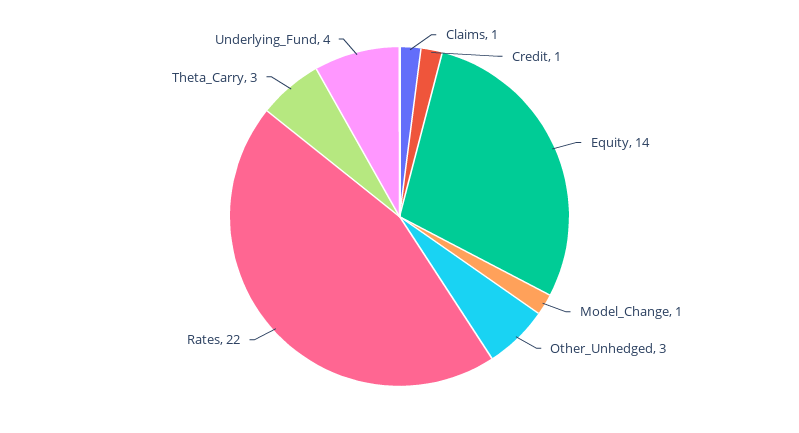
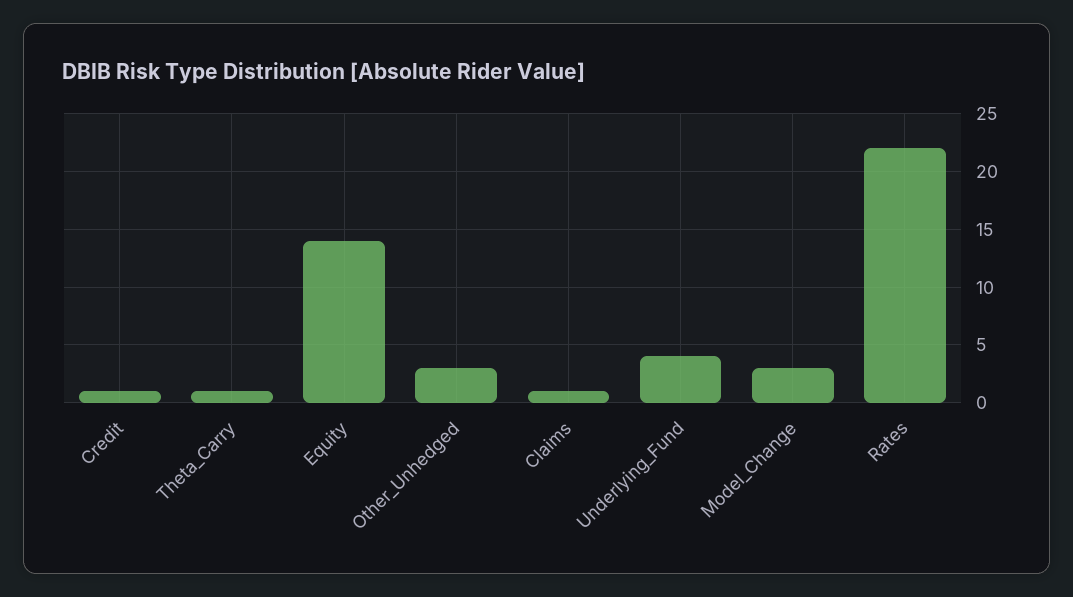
  {
    "Claims": 1,
    "Credit": 1,
    "Equity": 14,
-   "Model_Change": 1,
+   "Model_Change": 3,
    "Other_Unhedged": 3,
    "Rates": 22,
-   "Theta_Carry": 3,
+   "Theta_Carry": 1,
    "Underlying_Fund": 4
  }

